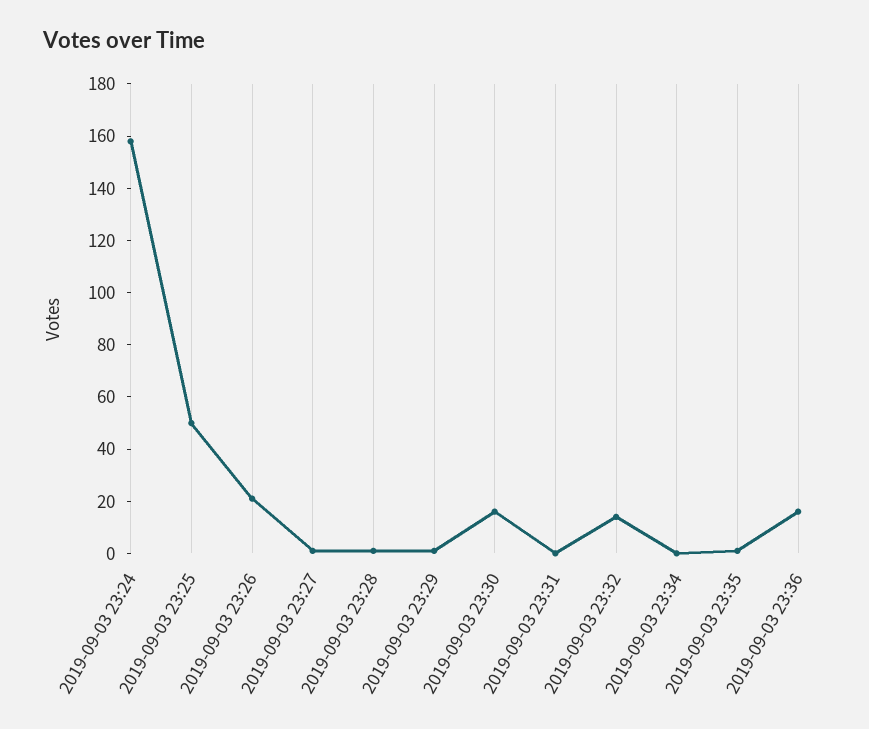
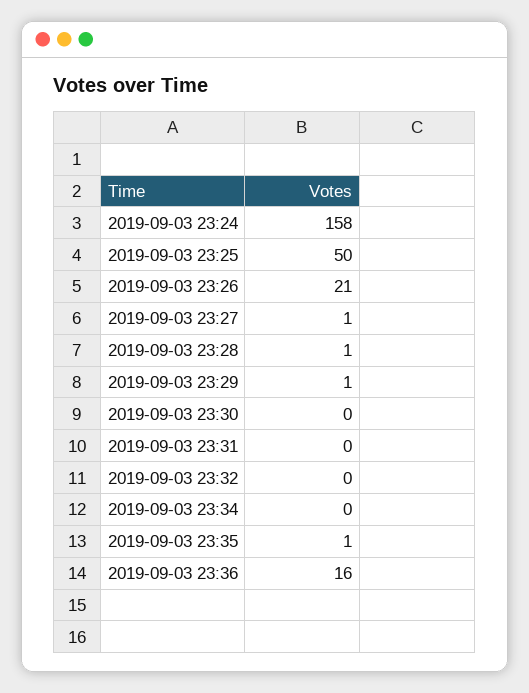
  {
    "2019-09-03 23:24": 158,
    "2019-09-03 23:25": 50,
    "2019-09-03 23:26": 21,
    "2019-09-03 23:27": 1,
    "2019-09-03 23:28": 1,
    "2019-09-03 23:29": 1,
-   "2019-09-03 23:30": 15,
+   "2019-09-03 23:30": 0,
    "2019-09-03 23:31": 0,
-   "2019-09-03 23:32": 15,
+   "2019-09-03 23:32": 0,
    "2019-09-03 23:34": 0,
    "2019-09-03 23:35": 1,
    "2019-09-03 23:36": 16
  }

